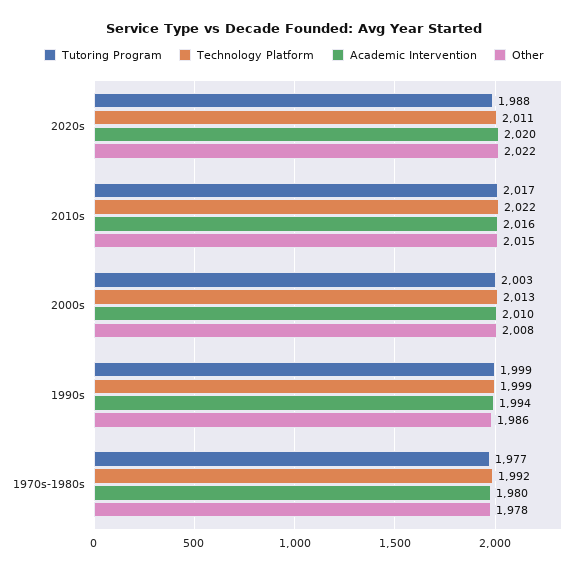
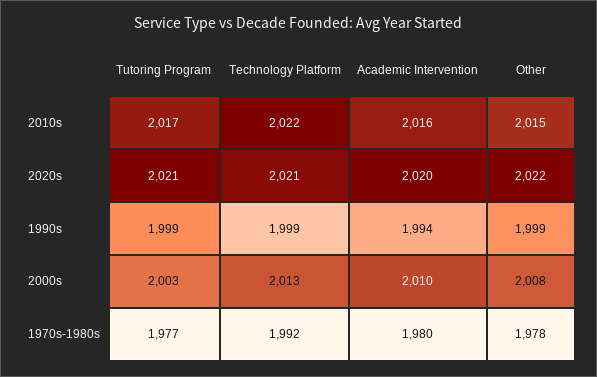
  {
    "Tutoring Program": {
-     "2020s": 1988,
+     "2020s": 2021,
      "2010s": 2017,
      "2000s": 2003,
      "1990s": 1999,
      "1970s-1980s": 1977
    },
    "Technology Platform": {
-     "2020s": 2011,
+     "2020s": 2021,
      "2010s": 2022,
      "2000s": 2013,
      "1990s": 1999,
      "1970s-1980s": 1992
    },
    "Academic Intervention": {
      "2020s": 2020,
      "2010s": 2016,
      "2000s": 2010,
      "1990s": 1994,
      "1970s-1980s": 1980
    },
    "Other": {
      "2020s": 2022,
      "2010s": 2015,
      "2000s": 2008,
-     "1990s": 1986,
+     "1990s": 1999,
      "1970s-1980s": 1978
    }
  }

